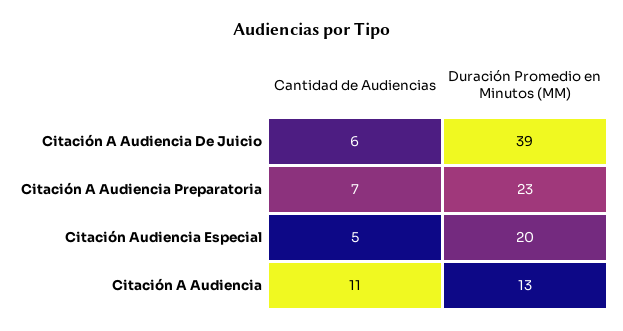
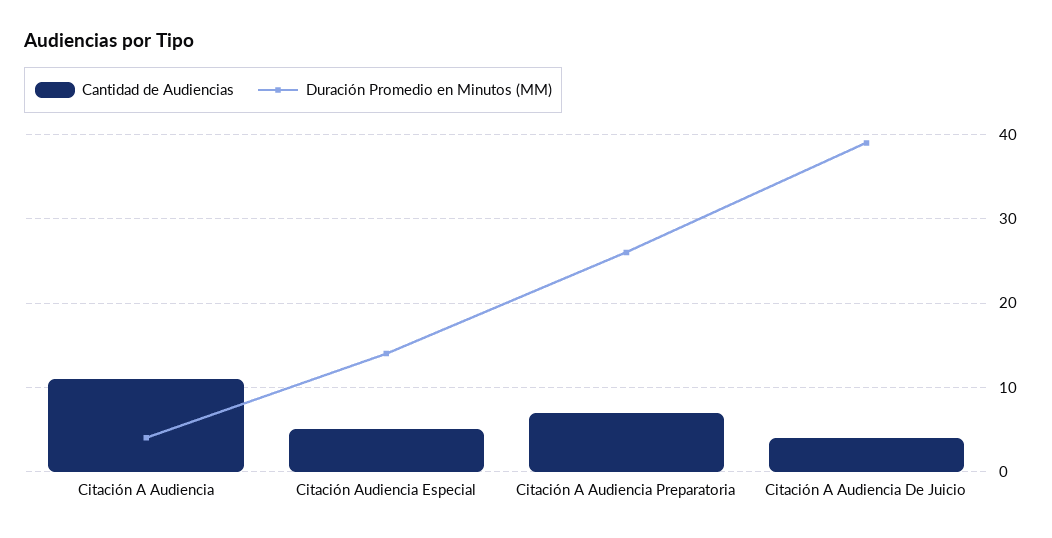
  {
    "Cantidad de Audiencias": {
-     "Citación A Audiencia De Juicio": 6,
+     "Citación A Audiencia De Juicio": 4,
      "Citación A Audiencia Preparatoria": 7,
      "Citación Audiencia Especial": 5,
      "Citación A Audiencia": 11
    },
    "Duración Promedio en Minutos (MM)": {
      "Citación A Audiencia De Juicio": 39,
-     "Citación A Audiencia Preparatoria": 23,
+     "Citación A Audiencia Preparatoria": 26,
-     "Citación Audiencia Especial": 20,
+     "Citación Audiencia Especial": 14,
-     "Citación A Audiencia": 13
+     "Citación A Audiencia": 4
    }
  }

